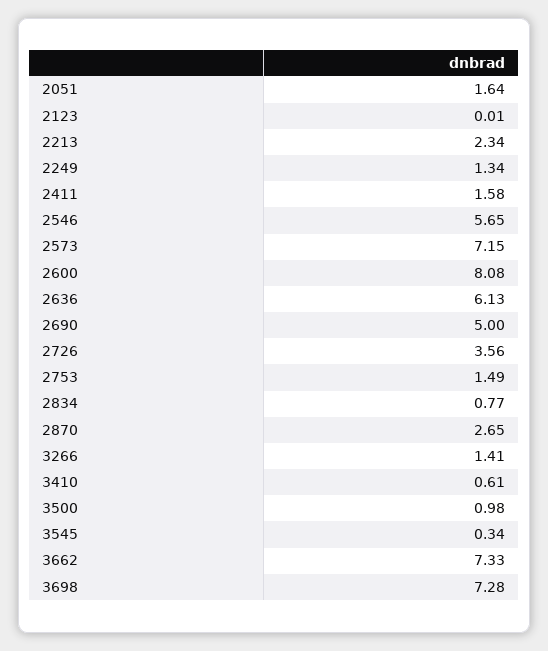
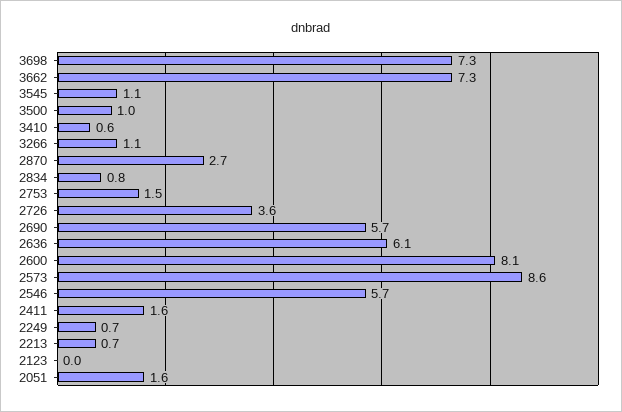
  {
    "2051": 1.64,
    "2123": 0.01,
-   "2213": 2.34,
+   "2213": 0.7,
-   "2249": 1.34,
+   "2249": 0.7,
    "2411": 1.58,
    "2546": 5.65,
-   "2573": 7.15,
+   "2573": 8.6,
    "2600": 8.08,
    "2636": 6.13,
-   "2690": 5,
+   "2690": 5.7,
    "2726": 3.56,
    "2753": 1.49,
    "2834": 0.77,
    "2870": 2.65,
-   "3266": 1.41,
+   "3266": 1.1,
    "3410": 0.61,
    "3500": 0.98,
-   "3545": 0.34,
+   "3545": 1.1,
    "3662": 7.33,
    "3698": 7.28
  }

